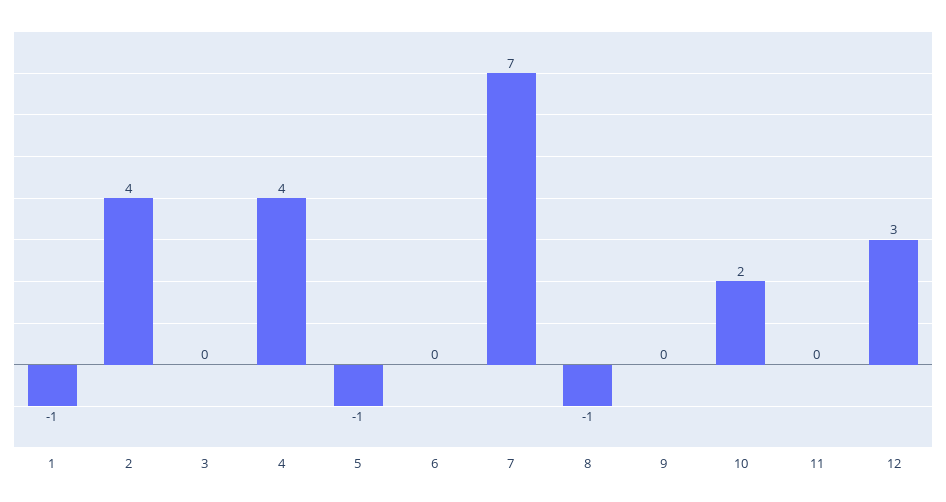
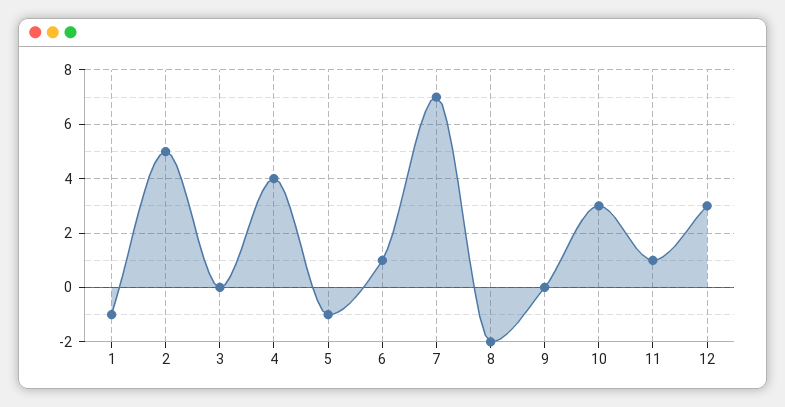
  {
    "1": -1,
-   "2": 4,
+   "2": 5,
    "3": 0,
    "4": 4,
    "5": -1,
-   "6": 0,
+   "6": 1,
    "7": 7,
-   "8": -1,
+   "8": -2,
    "9": 0,
-   "10": 2,
+   "10": 3,
-   "11": 0,
+   "11": 1,
    "12": 3
  }

